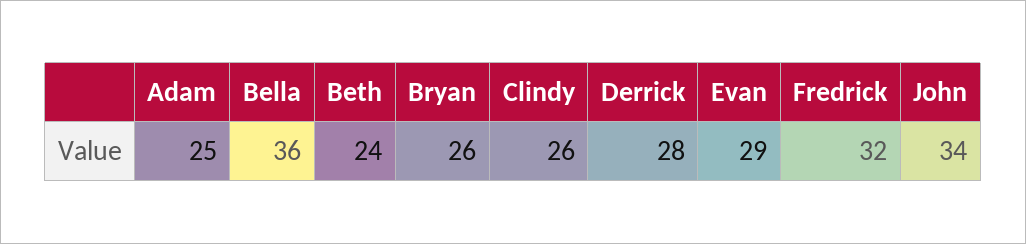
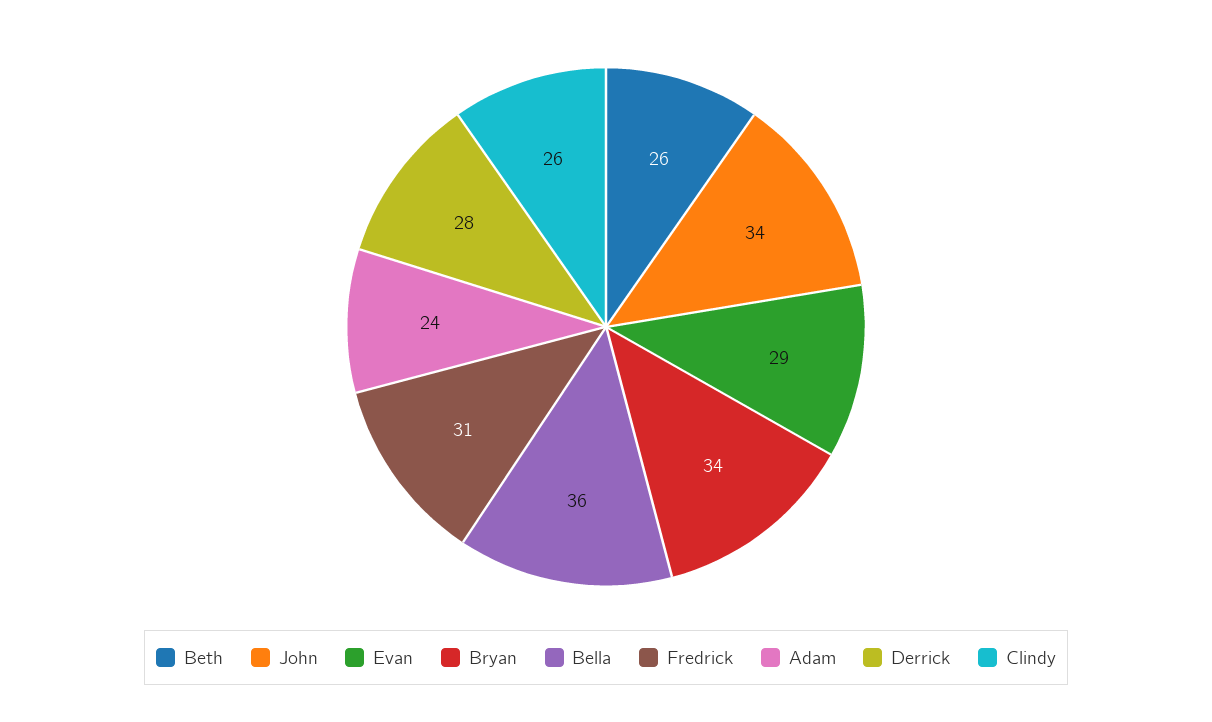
  {
-   "Adam": 25,
+   "Adam": 24,
    "Bella": 36,
-   "Beth": 24,
+   "Beth": 26,
-   "Bryan": 26,
+   "Bryan": 34,
    "Clindy": 26,
    "Derrick": 28,
    "Evan": 29,
-   "Fredrick": 32,
+   "Fredrick": 31,
    "John": 34
  }

